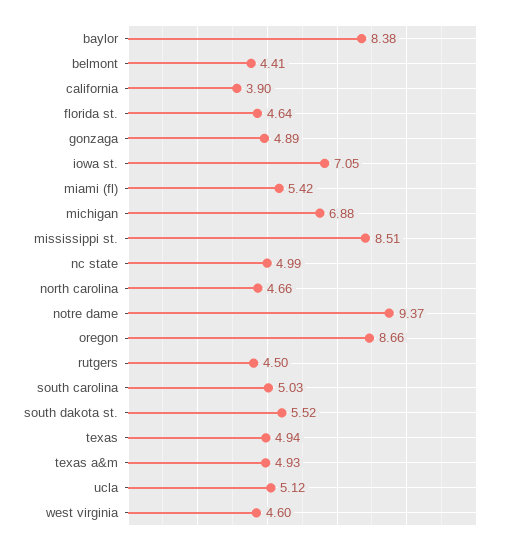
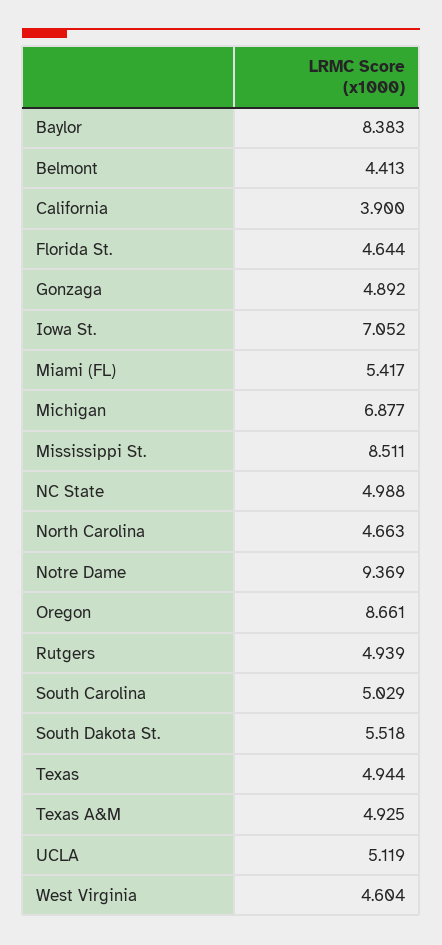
  {
    "baylor": 8.383,
    "belmont": 4.413,
    "california": 3.9,
    "florida st.": 4.644,
    "gonzaga": 4.892,
    "iowa st.": 7.052,
    "miami (fl)": 5.417,
    "michigan": 6.877,
    "mississippi st.": 8.511,
    "nc state": 4.988,
    "north carolina": 4.663,
    "notre dame": 9.369,
    "oregon": 8.661,
-   "rutgers": 4.5,
+   "rutgers": 4.939,
    "south carolina": 5.029,
    "south dakota st.": 5.518,
    "texas": 4.944,
    "texas a&m": 4.925,
    "ucla": 5.119,
    "west virginia": 4.604
  }

